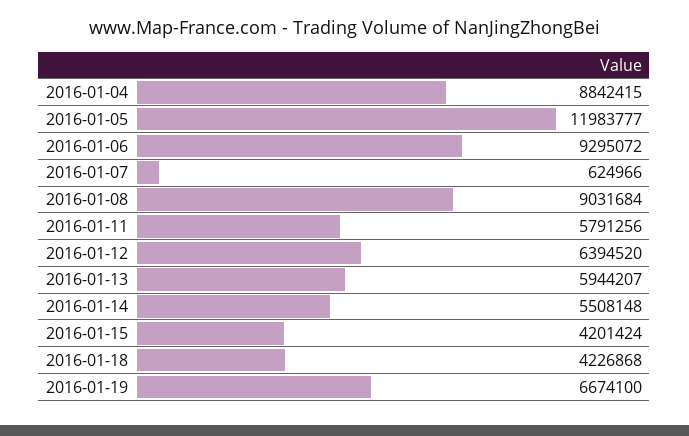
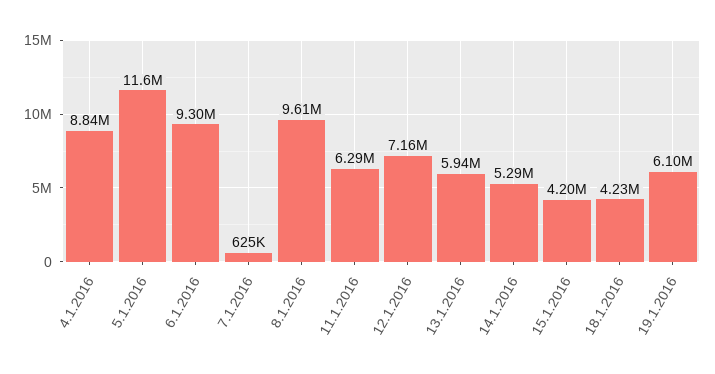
  {
    "2016-01-04": 8842415,
-   "2016-01-05": 11983777,
+   "2016-01-05": 11600000,
    "2016-01-06": 9295072,
    "2016-01-07": 624966,
-   "2016-01-08": 9031684,
+   "2016-01-08": 9610000,
-   "2016-01-11": 5791256,
+   "2016-01-11": 6290000,
-   "2016-01-12": 6394520,
+   "2016-01-12": 7160000,
    "2016-01-13": 5944207,
-   "2016-01-14": 5508148,
+   "2016-01-14": 5290000,
    "2016-01-15": 4201424,
    "2016-01-18": 4226868,
-   "2016-01-19": 6674100
+   "2016-01-19": 6100000
  }

